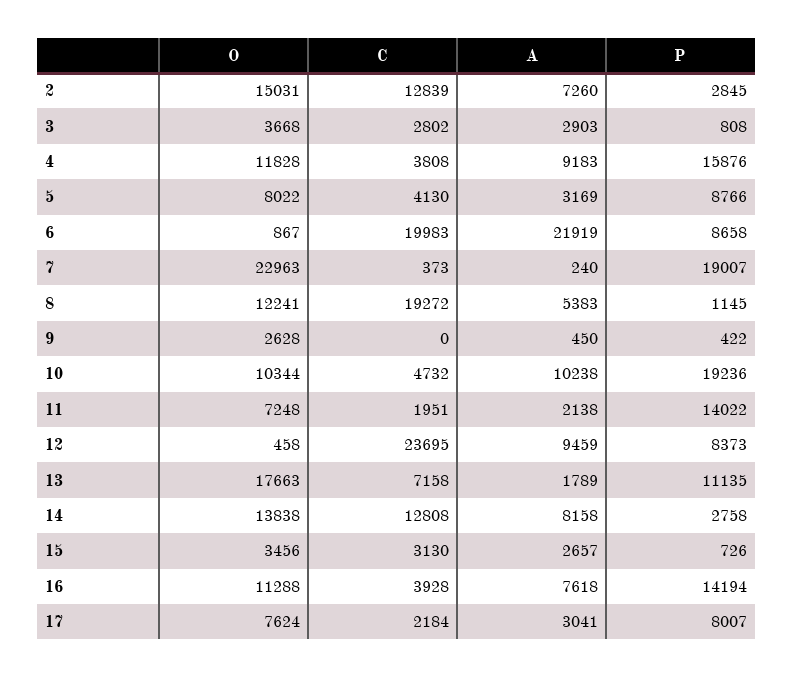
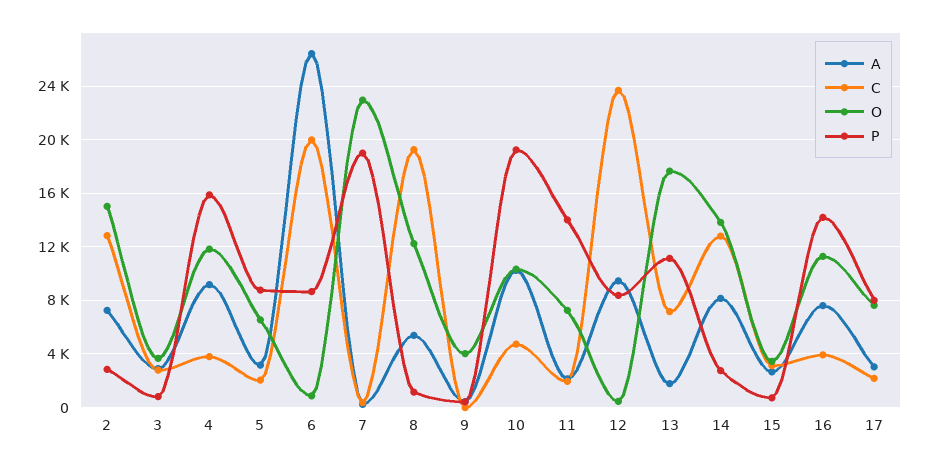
  {
    "O": {
      "2": 15031,
      "3": 3668,
      "4": 11828,
-     "5": 8022,
+     "5": 6500,
      "6": 867,
      "7": 22963,
      "8": 12241,
-     "9": 2628,
+     "9": 4000,
      "10": 10344,
      "11": 7248,
      "12": 458,
      "13": 17663,
      "14": 13838,
      "15": 3456,
      "16": 11288,
      "17": 7624
    },
    "C": {
      "2": 12839,
      "3": 2802,
      "4": 3808,
-     "5": 4130,
+     "5": 2000,
      "6": 19983,
      "7": 373,
      "8": 19272,
      "9": 0,
      "10": 4732,
      "11": 1951,
      "12": 23695,
      "13": 7158,
      "14": 12808,
      "15": 3130,
      "16": 3928,
      "17": 2184
    },
    "A": {
      "2": 7260,
      "3": 2903,
      "4": 9183,
      "5": 3169,
-     "6": 21919,
+     "6": 26500,
      "7": 240,
      "8": 5383,
      "9": 450,
      "10": 10238,
      "11": 2138,
      "12": 9459,
      "13": 1789,
      "14": 8158,
      "15": 2657,
      "16": 7618,
      "17": 3041
    },
    "P": {
      "2": 2845,
      "3": 808,
      "4": 15876,
      "5": 8766,
      "6": 8658,
      "7": 19007,
      "8": 1145,
      "9": 422,
      "10": 19236,
      "11": 14022,
      "12": 8373,
      "13": 11135,
      "14": 2758,
      "15": 726,
      "16": 14194,
      "17": 8007
    }
  }

